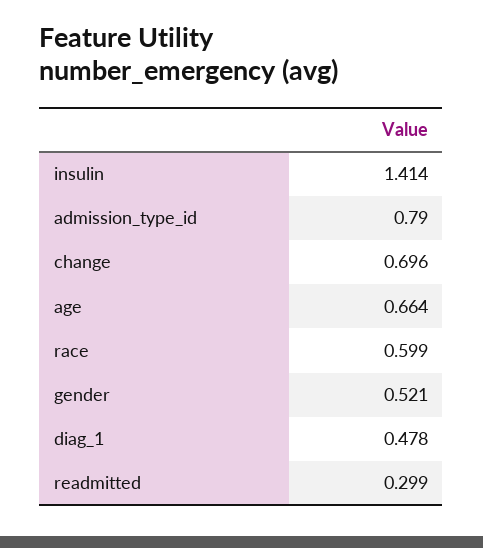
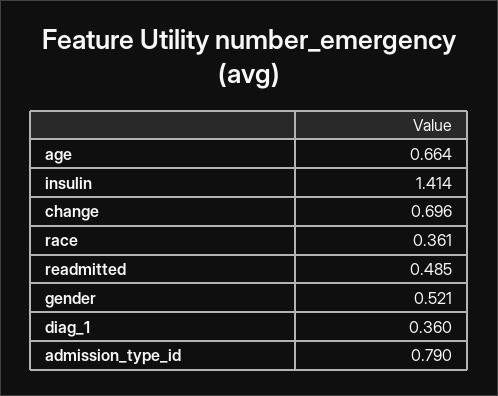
  {
    "insulin": 1.414,
    "admission_type_id": 0.79,
    "change": 0.696,
    "age": 0.664,
-   "race": 0.599,
+   "race": 0.361,
    "gender": 0.521,
-   "diag_1": 0.478,
+   "diag_1": 0.36,
-   "readmitted": 0.299
+   "readmitted": 0.485
  }

